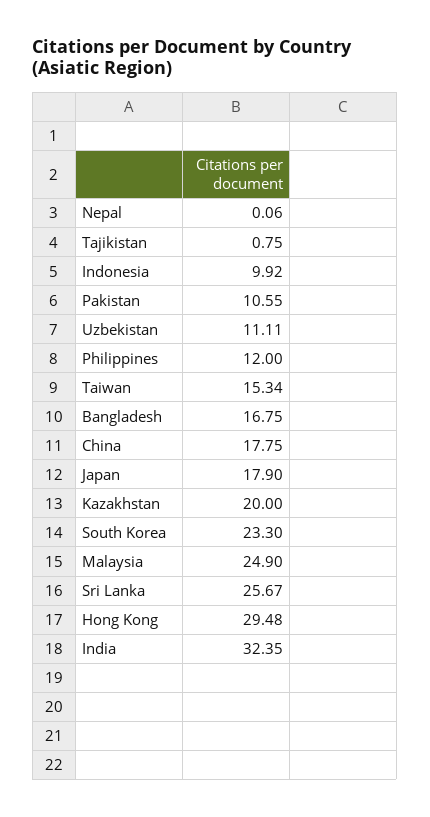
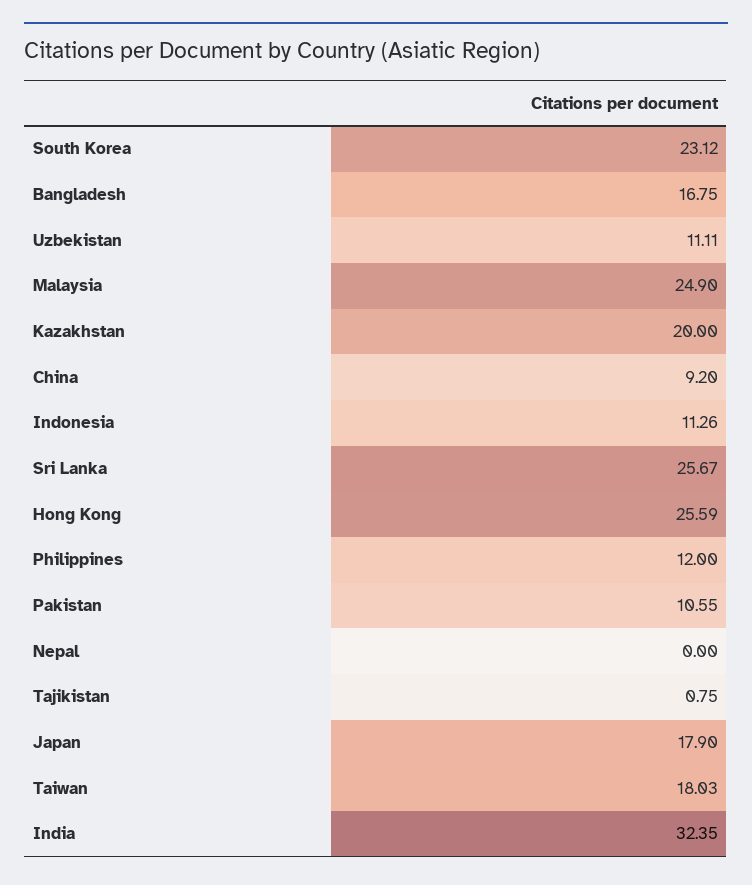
  {
-   "Nepal": 0.06,
+   "Nepal": 0,
    "Tajikistan": 0.75,
-   "Indonesia": 9.92,
+   "Indonesia": 11.26,
    "Pakistan": 10.55,
    "Uzbekistan": 11.11,
    "Philippines": 12,
-   "Taiwan": 15.34,
+   "Taiwan": 18.03,
    "Bangladesh": 16.75,
-   "China": 17.75,
+   "China": 9.2,
    "Japan": 17.9,
    "Kazakhstan": 20,
-   "South Korea": 23.3,
+   "South Korea": 23.12,
    "Malaysia": 24.9,
    "Sri Lanka": 25.67,
-   "Hong Kong": 29.48,
+   "Hong Kong": 25.59,
    "India": 32.35
  }

